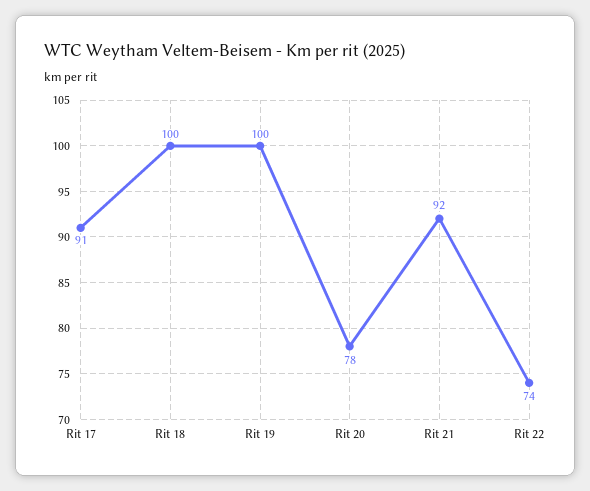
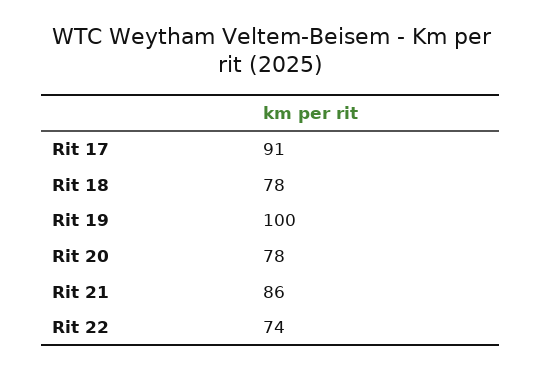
  {
    "Rit 17": 91,
-   "Rit 18": 100,
+   "Rit 18": 78,
    "Rit 19": 100,
    "Rit 20": 78,
-   "Rit 21": 92,
+   "Rit 21": 86,
    "Rit 22": 74
  }

